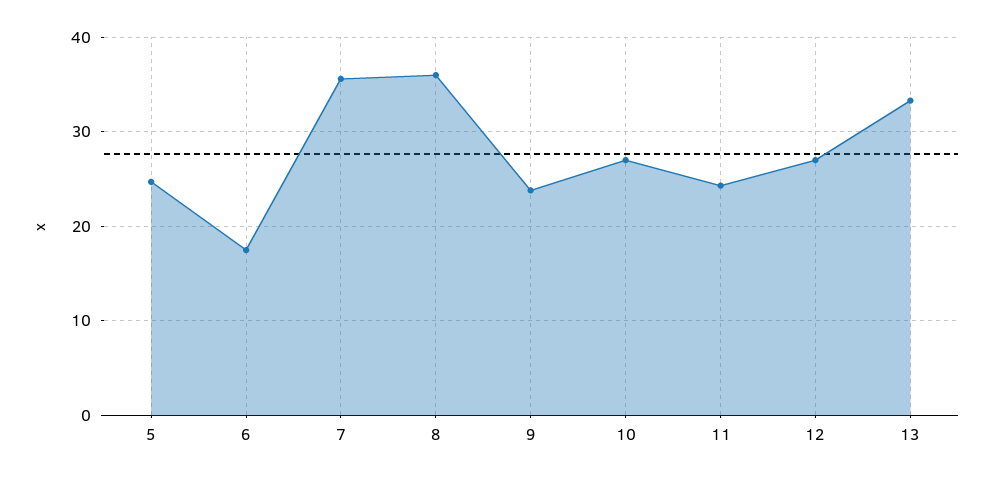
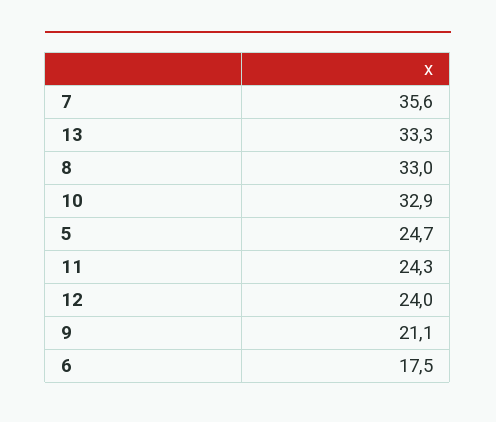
  {
    "5": 24.7,
    "6": 17.5,
    "7": 35.6,
-   "8": 36,
+   "8": 33,
-   "9": 24,
+   "9": 21.1,
-   "10": 27,
+   "10": 32.9,
    "11": 24.3,
-   "12": 27,
+   "12": 24,
    "13": 33.3
  }

